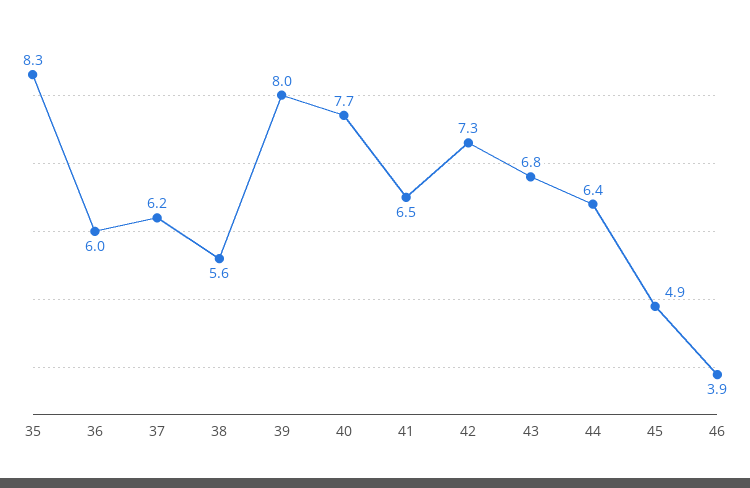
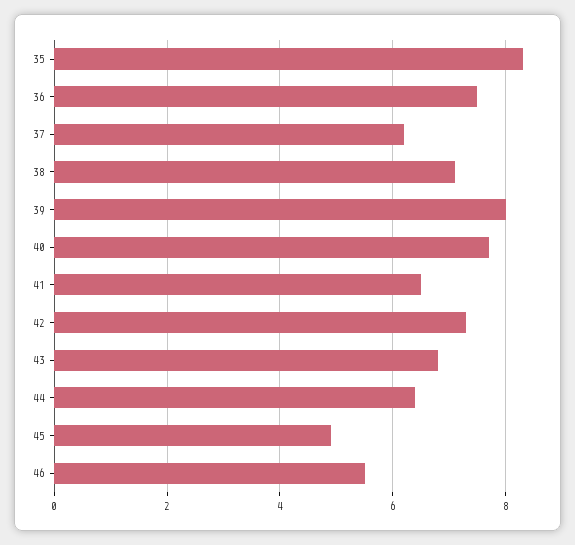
  {
    "35": 8.3,
-   "36": 6,
+   "36": 7.5,
    "37": 6.2,
-   "38": 5.6,
+   "38": 7,
    "39": 8,
    "40": 7.7,
    "41": 6.5,
    "42": 7.3,
    "43": 6.8,
    "44": 6.4,
    "45": 4.9,
-   "46": 3.9
+   "46": 5.5
  }

